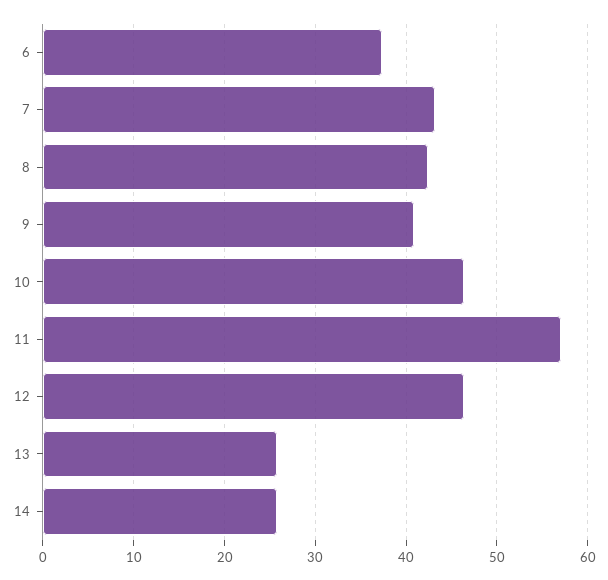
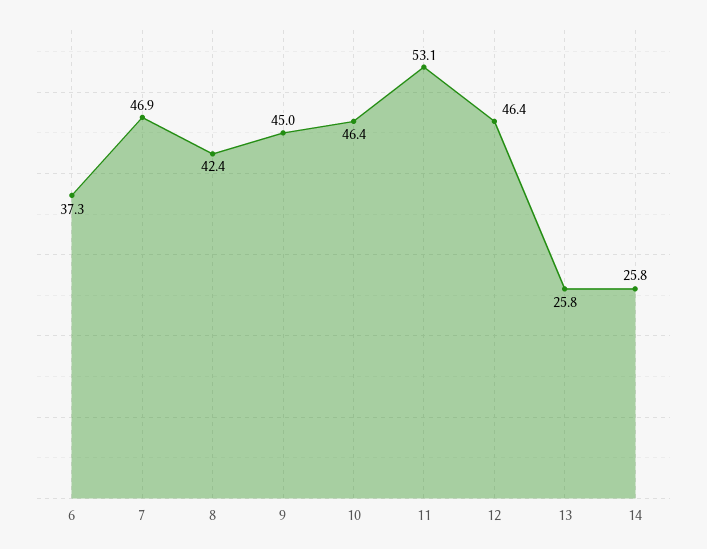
  {
    "6": 37.3,
-   "7": 43,
+   "7": 46.9,
    "8": 42.4,
-   "9": 41,
+   "9": 45,
    "10": 46.4,
-   "11": 57,
+   "11": 53.1,
    "12": 46.4,
    "13": 25.8,
    "14": 25.8
  }

